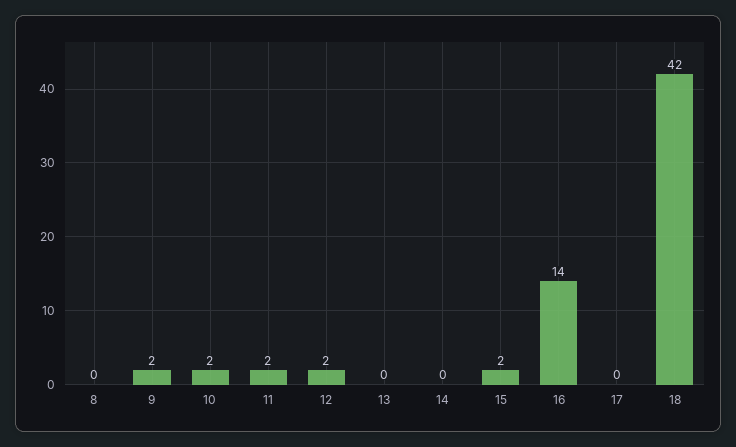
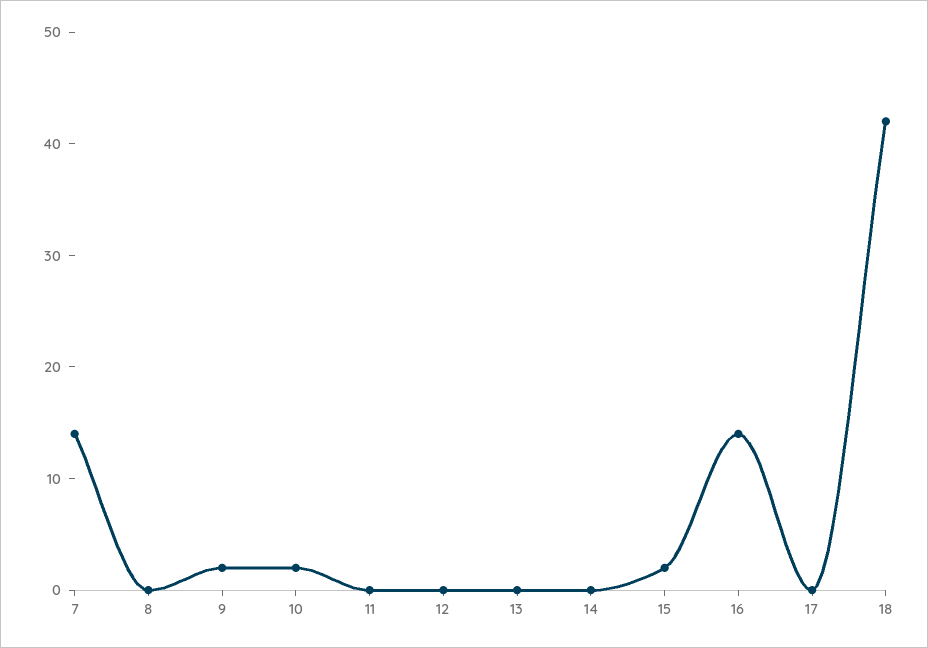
  {
    "8": 0,
    "9": 2,
    "10": 2,
-   "11": 2,
+   "11": 0,
-   "12": 2,
+   "12": 0,
    "13": 0,
    "14": 0,
    "15": 2,
    "16": 14,
    "17": 0,
-   "18": 42
+   "18": 42,
+   "7": 14
  }

